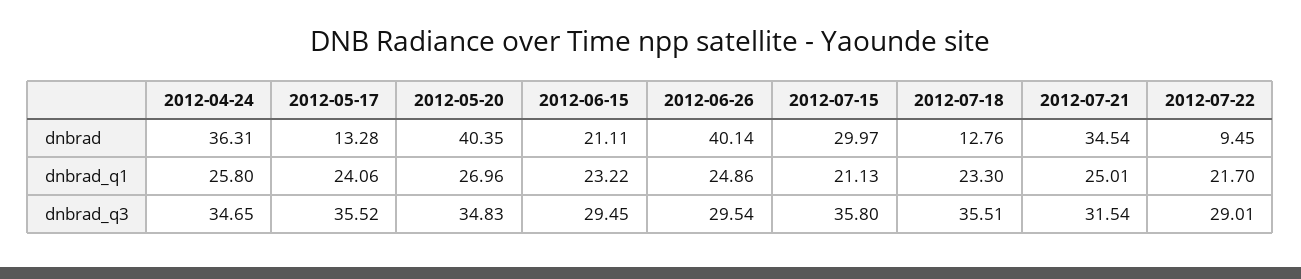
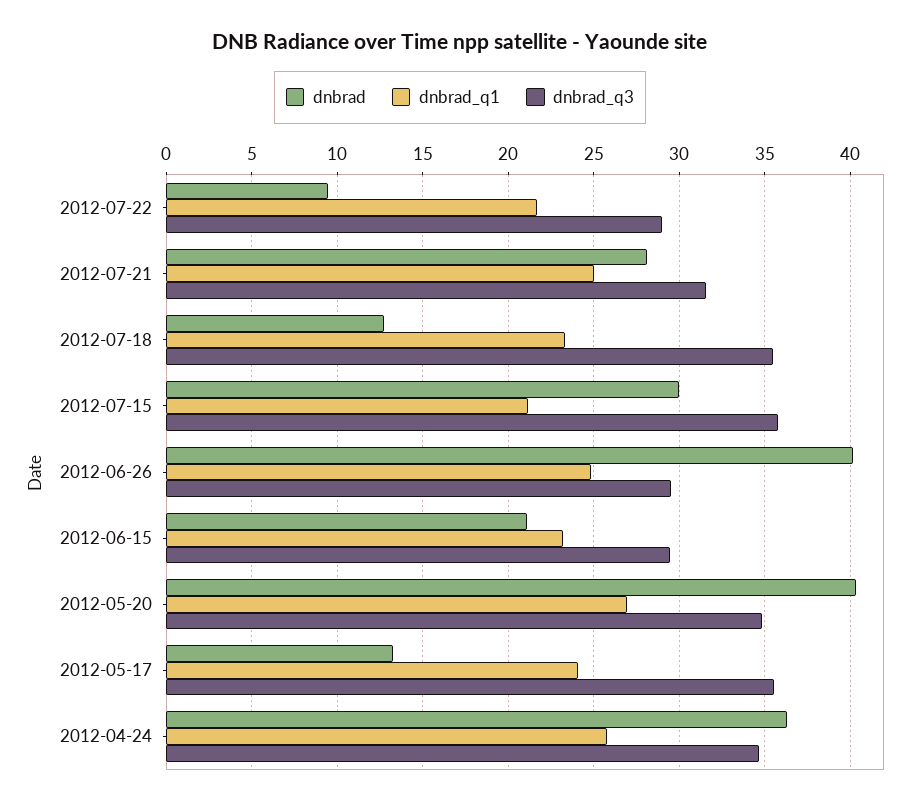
  {
    "dnbrad": {
      "2012-04-24": 36.31,
      "2012-05-17": 13.28,
      "2012-05-20": 40.35,
      "2012-06-15": 21.11,
      "2012-06-26": 40.14,
      "2012-07-15": 29.97,
      "2012-07-18": 12.76,
-     "2012-07-21": 34.54,
+     "2012-07-21": 28,
      "2012-07-22": 9.45
    },
    "dnbrad_q1": {
      "2012-04-24": 25.8,
      "2012-05-17": 24.06,
      "2012-05-20": 26.96,
      "2012-06-15": 23.22,
      "2012-06-26": 24.86,
      "2012-07-15": 21.13,
      "2012-07-18": 23.3,
      "2012-07-21": 25.01,
      "2012-07-22": 21.7
    },
    "dnbrad_q3": {
      "2012-04-24": 34.65,
      "2012-05-17": 35.52,
      "2012-05-20": 34.83,
      "2012-06-15": 29.45,
      "2012-06-26": 29.54,
      "2012-07-15": 35.8,
      "2012-07-18": 35.51,
      "2012-07-21": 31.54,
      "2012-07-22": 29.01
    }
  }

